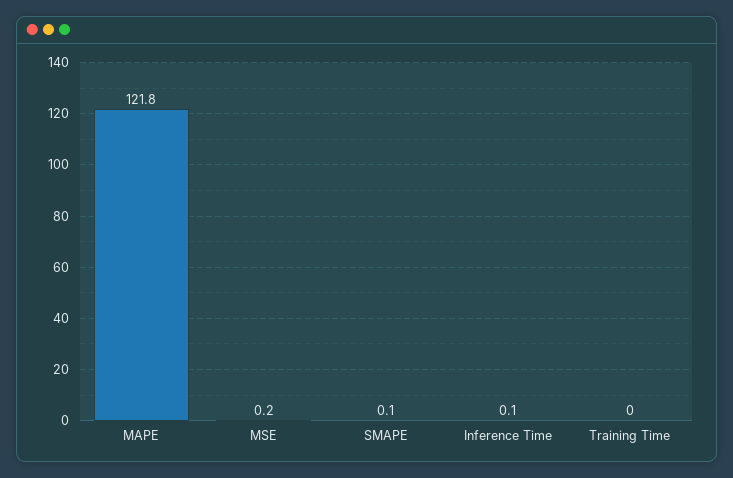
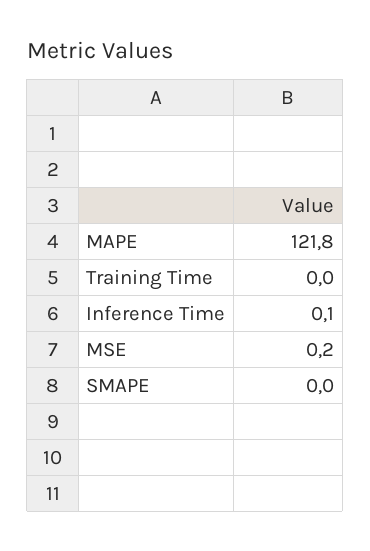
  {
    "MAPE": 121.8,
    "MSE": 0.2,
-   "SMAPE": 0.1,
+   "SMAPE": 0,
    "Inference Time": 0.1,
    "Training Time": 0
  }

